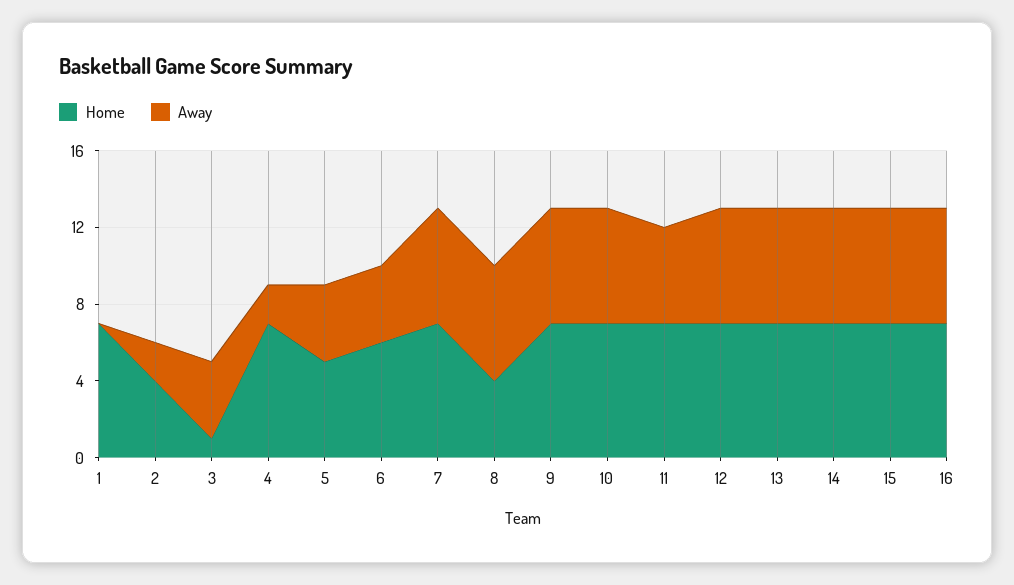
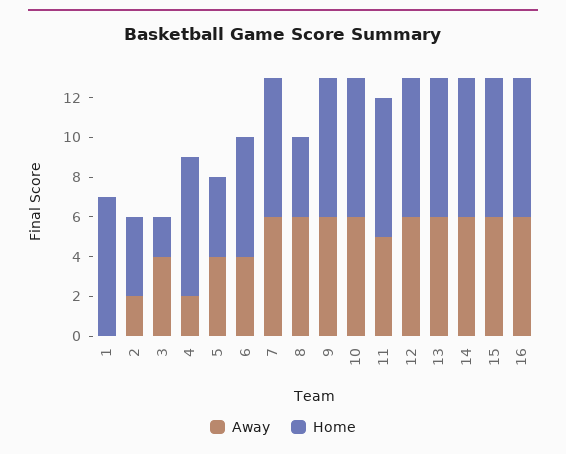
  {
    "Home": {
      "1": 7,
      "2": 4,
-     "3": 1,
+     "3": 2,
      "4": 7,
-     "5": 5,
+     "5": 4,
      "6": 6,
      "7": 7,
      "8": 4,
      "9": 7,
      "10": 7,
      "11": 7,
      "12": 7,
      "13": 7,
      "14": 7,
      "15": 7,
      "16": 7
    },
    "Away": {
      "1": 0,
      "2": 2,
      "3": 4,
      "4": 2,
      "5": 4,
      "6": 4,
      "7": 6,
      "8": 6,
      "9": 6,
      "10": 6,
      "11": 5,
      "12": 6,
      "13": 6,
      "14": 6,
      "15": 6,
      "16": 6
    }
  }

